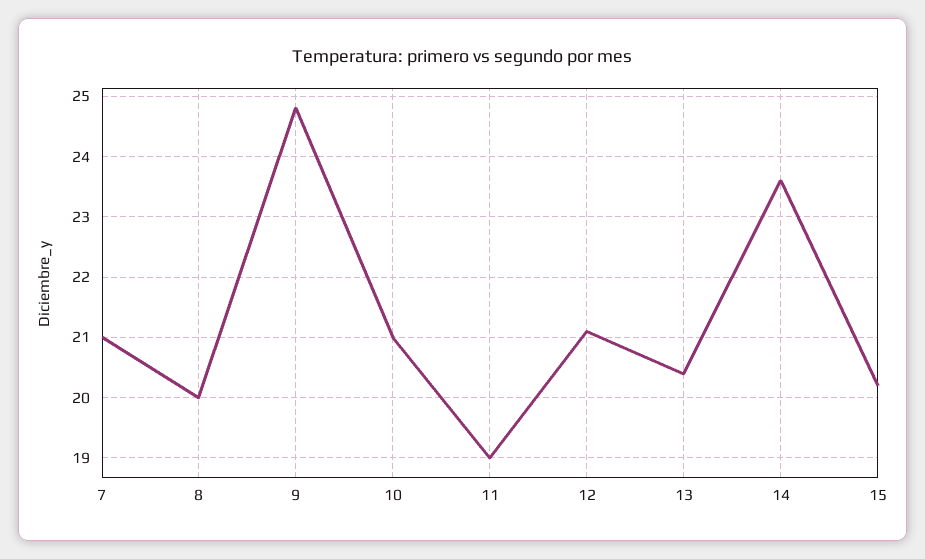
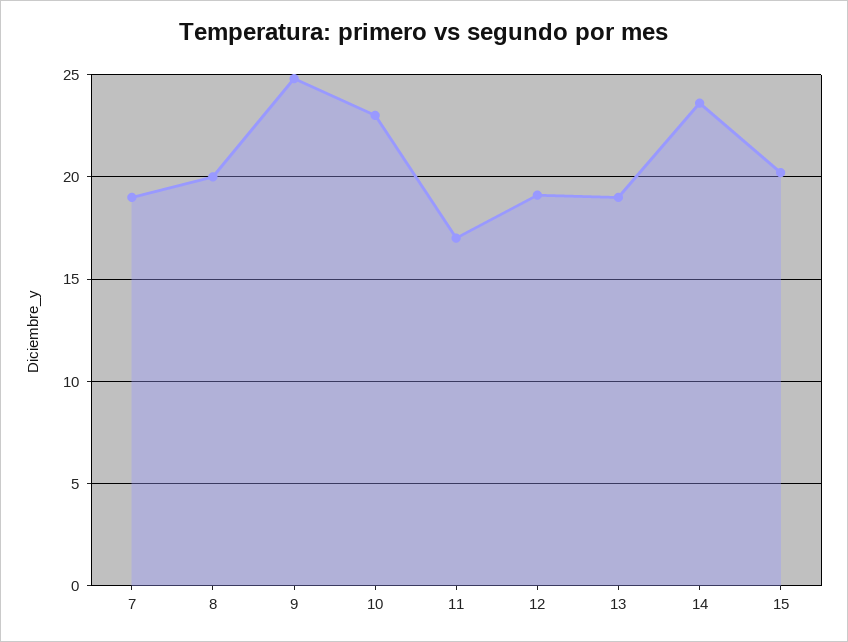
  {
-   "7": 21,
+   "7": 19,
    "8": 20,
    "9": 24.8,
-   "10": 21,
+   "10": 23,
-   "11": 19,
+   "11": 17,
-   "12": 21.1,
+   "12": 19,
-   "13": 20.4,
+   "13": 19,
    "14": 23.6,
    "15": 20.2
  }

